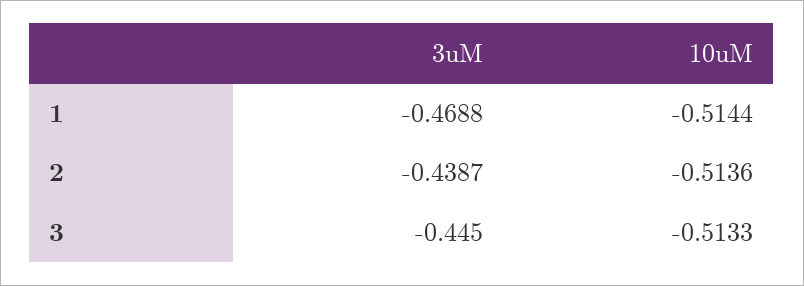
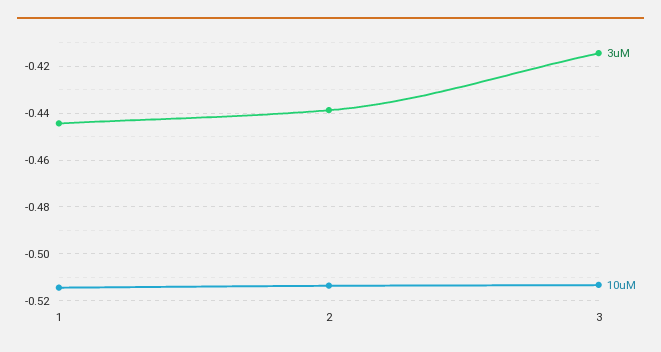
  {
    "3uM": {
-     "1": -0.4688,
+     "1": -0.445,
      "2": -0.4387,
-     "3": -0.445
+     "3": -0.415
    },
    "10uM": {
      "1": -0.5144,
      "2": -0.5136,
      "3": -0.5133
    }
  }

